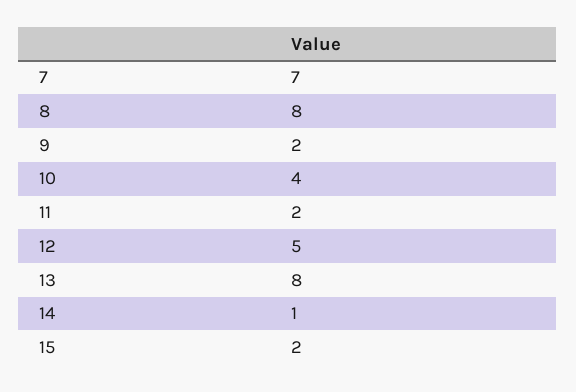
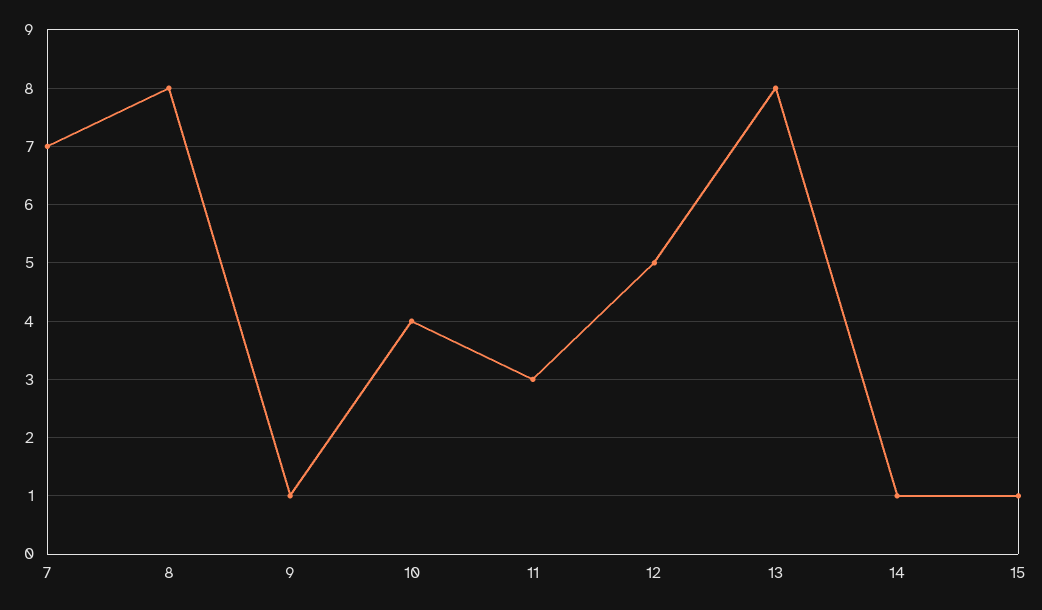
  {
    "7": 7,
    "8": 8,
-   "9": 2,
+   "9": 1,
    "10": 4,
-   "11": 2,
+   "11": 3,
    "12": 5,
    "13": 8,
    "14": 1,
-   "15": 2
+   "15": 1
  }

